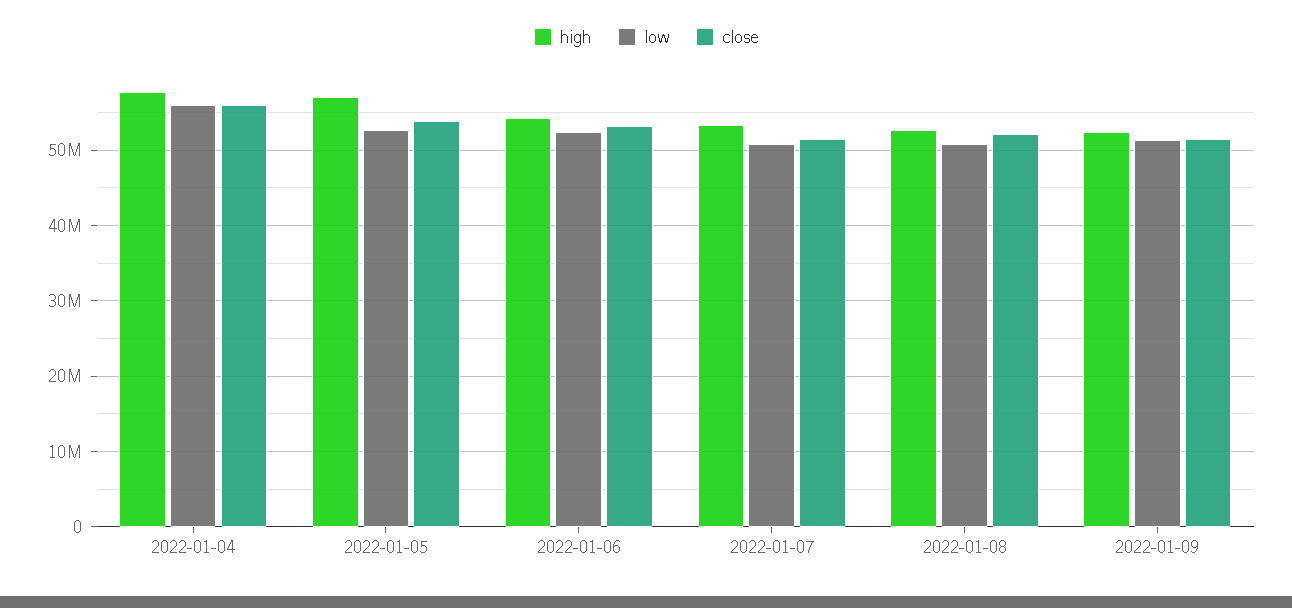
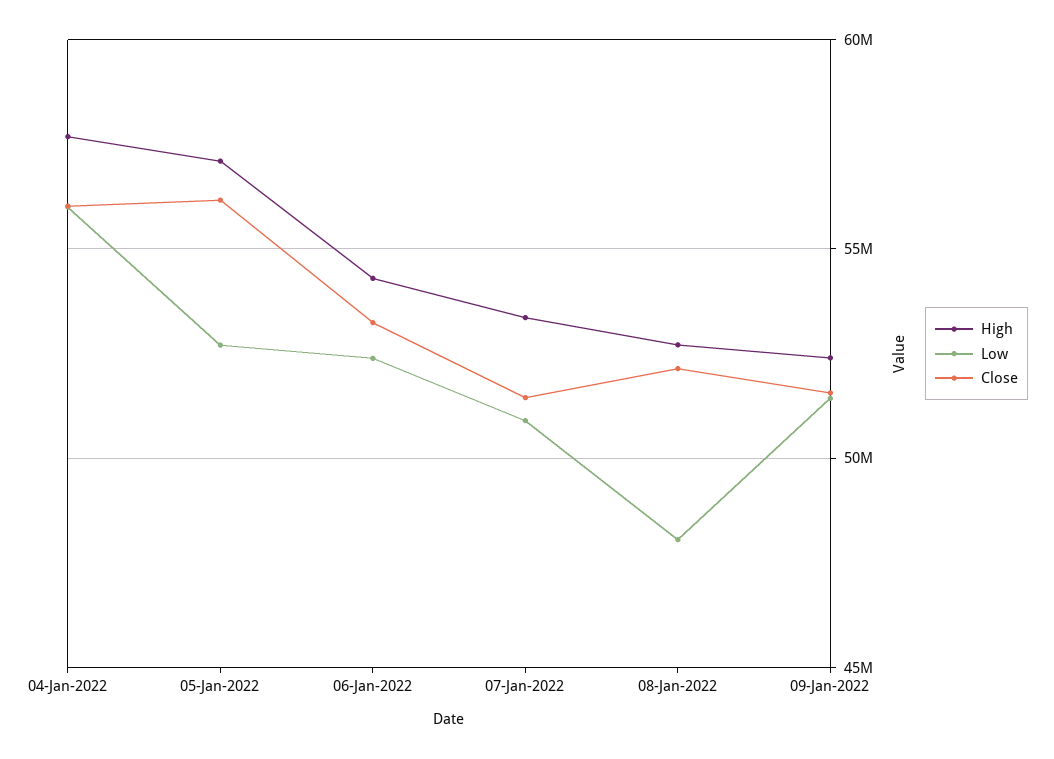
  {
    "high": {
      "2022-01-04": 57500000,
      "2022-01-05": 57000000,
      "2022-01-06": 54500000,
      "2022-01-07": 53500000,
      "2022-01-08": 52500000,
      "2022-01-09": 52500000
    },
    "low": {
      "2022-01-04": 56000000,
      "2022-01-05": 52500000,
      "2022-01-06": 52500000,
      "2022-01-07": 51000000,
-     "2022-01-08": 51000000,
+     "2022-01-08": 48000000,
      "2022-01-09": 51500000
    },
    "close": {
      "2022-01-04": 56000000,
-     "2022-01-05": 54000000,
+     "2022-01-05": 56000000,
      "2022-01-06": 53000000,
      "2022-01-07": 51500000,
      "2022-01-08": 52000000,
      "2022-01-09": 51500000
    }
  }

